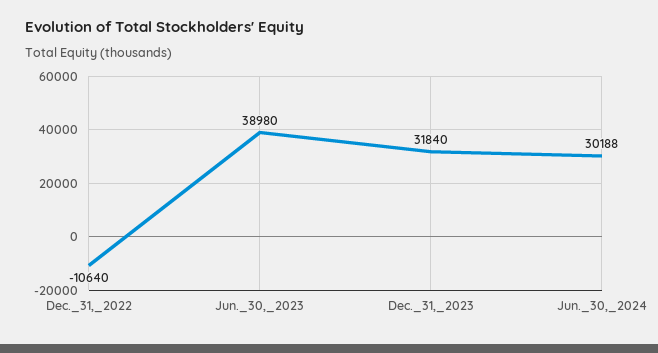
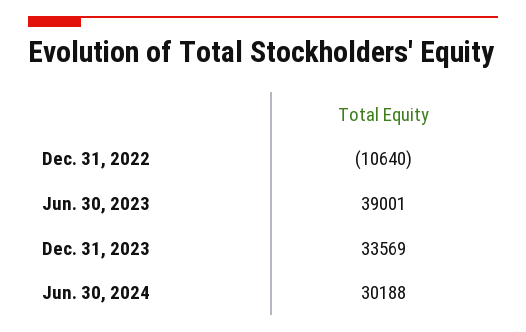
  {
    "Dec._31,_2022": -10640,
-   "Jun._30,_2023": 38980,
+   "Jun._30,_2023": 39001,
-   "Dec._31,_2023": 31840,
+   "Dec._31,_2023": 33569,
    "Jun._30,_2024": 30188
  }

